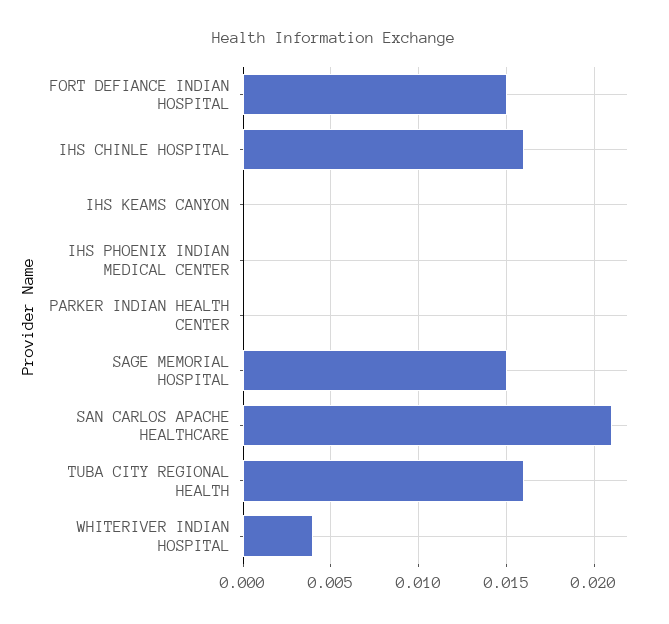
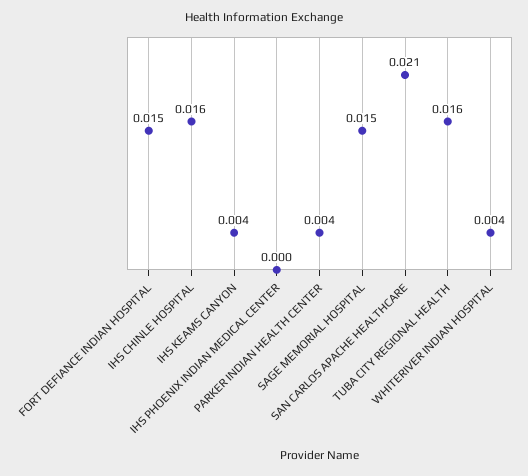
  {
    "FORT DEFIANCE INDIAN HOSPITAL": 0.015,
    "IHS CHINLE HOSPITAL": 0.016,
-   "IHS KEAMS CANYON": 0,
+   "IHS KEAMS CANYON": 0.004,
    "IHS PHOENIX INDIAN MEDICAL CENTER": 0,
-   "PARKER INDIAN HEALTH CENTER": 0,
+   "PARKER INDIAN HEALTH CENTER": 0.004,
    "SAGE MEMORIAL HOSPITAL": 0.015,
    "SAN CARLOS APACHE HEALTHCARE": 0.021,
    "TUBA CITY REGIONAL HEALTH": 0.016,
    "WHITERIVER INDIAN HOSPITAL": 0.004
  }

